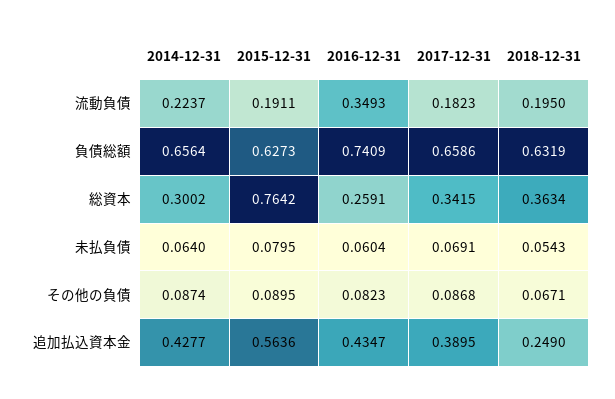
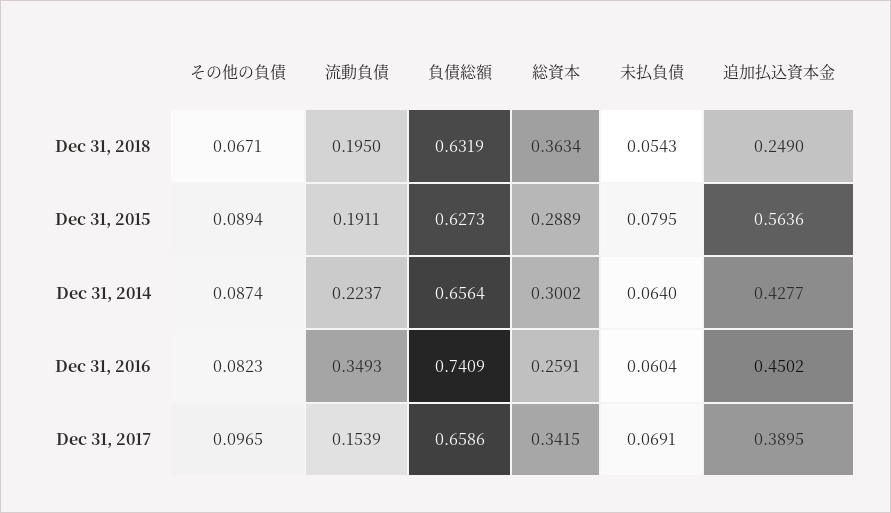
  {
    "2014-12-31": {
      "流動負債": 0.2237,
      "負債総額": 0.6564,
      "総資本": 0.3002,
      "未払負債": 0.064,
      "その他の負債": 0.0874,
      "追加払込資本金": 0.4277
    },
    "2015-12-31": {
      "流動負債": 0.1911,
      "負債総額": 0.6273,
-     "総資本": 0.7642,
+     "総資本": 0.2889,
      "未払負債": 0.0795,
-     "その他の負債": 0.0895,
+     "その他の負債": 0.0894,
      "追加払込資本金": 0.5636
    },
    "2016-12-31": {
      "流動負債": 0.3493,
      "負債総額": 0.7409,
      "総資本": 0.2591,
      "未払負債": 0.0604,
      "その他の負債": 0.0823,
-     "追加払込資本金": 0.4347
+     "追加払込資本金": 0.4502
    },
    "2017-12-31": {
-     "流動負債": 0.1823,
+     "流動負債": 0.1539,
      "負債総額": 0.6586,
      "総資本": 0.3415,
      "未払負債": 0.0691,
-     "その他の負債": 0.0868,
+     "その他の負債": 0.0965,
      "追加払込資本金": 0.3895
    },
    "2018-12-31": {
      "流動負債": 0.195,
      "負債総額": 0.6319,
      "総資本": 0.3634,
      "未払負債": 0.0543,
      "その他の負債": 0.0671,
      "追加払込資本金": 0.249
    }
  }

